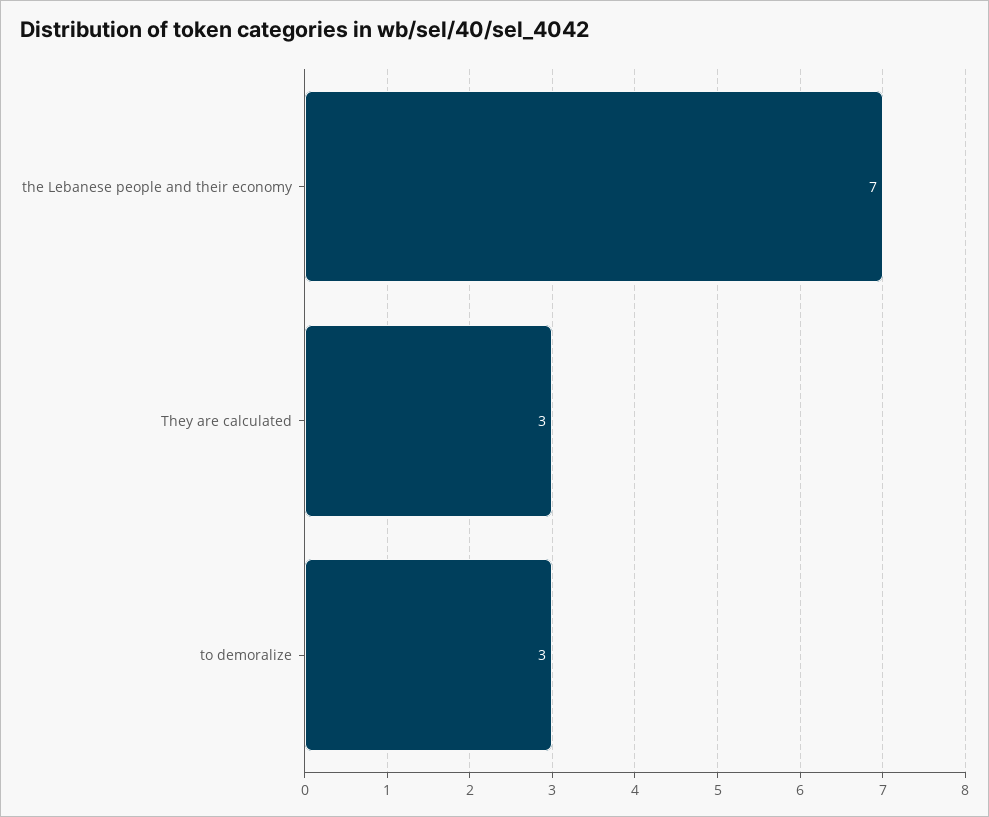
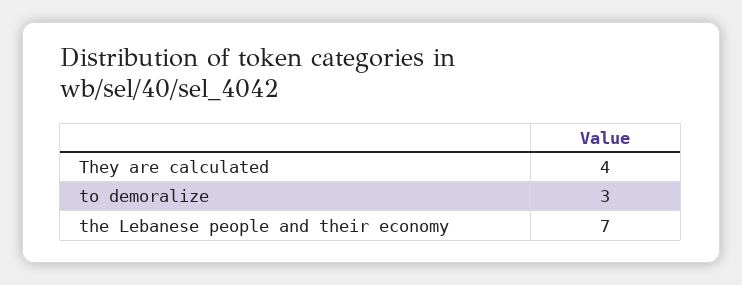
  {
    "the Lebanese people and their economy": 7,
-   "They are calculated": 3,
+   "They are calculated": 4,
    "to demoralize": 3
  }

